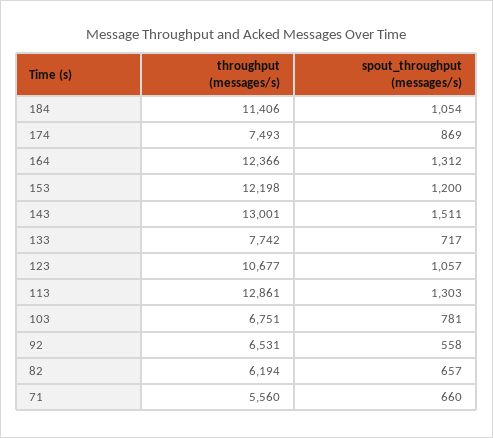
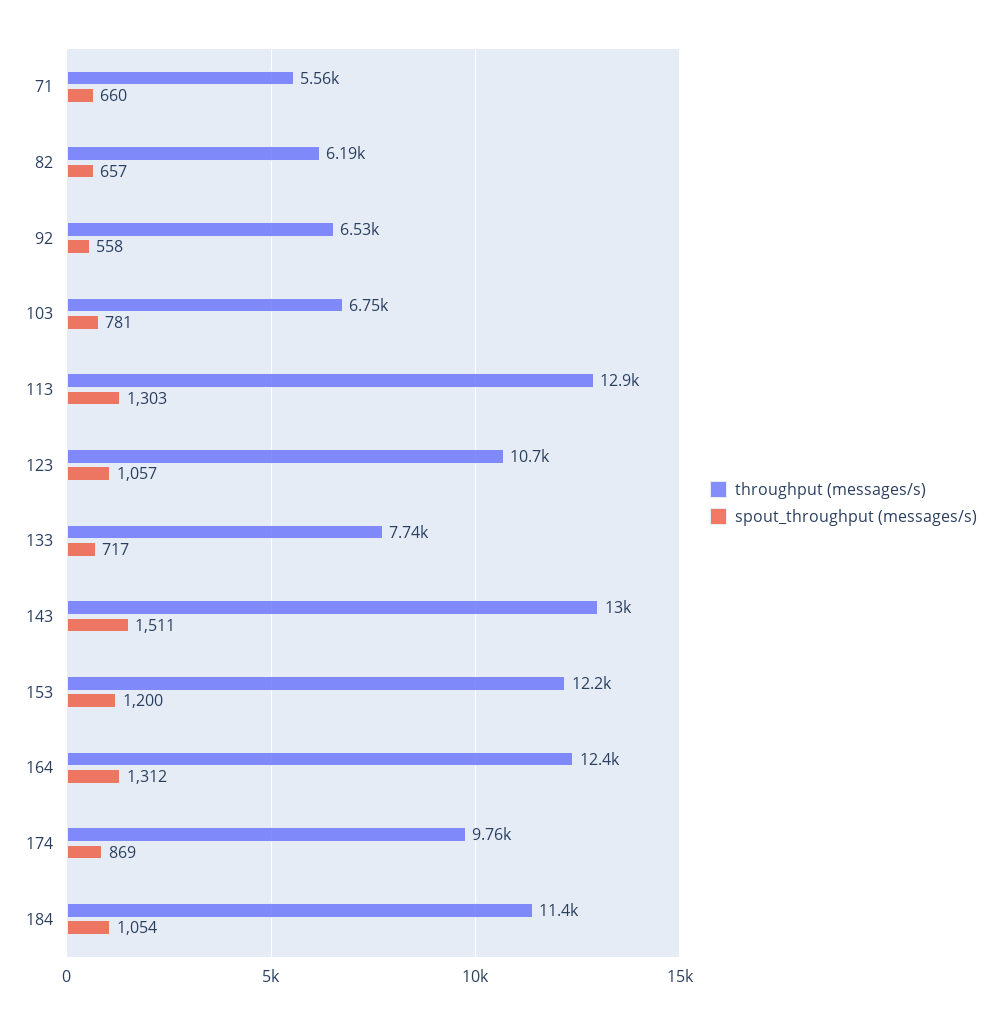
  {
    "throughput (messages/s)": {
      "184": 11406,
-     "174": 7493,
+     "174": 9760,
      "164": 12366,
      "153": 12198,
      "143": 13001,
      "133": 7742,
      "123": 10677,
      "113": 12861,
      "103": 6751,
      "92": 6531,
      "82": 6194,
      "71": 5560
    },
    "spout_throughput (messages/s)": {
      "184": 1054,
      "174": 869,
      "164": 1312,
      "153": 1200,
      "143": 1511,
      "133": 717,
      "123": 1057,
      "113": 1303,
      "103": 781,
      "92": 558,
      "82": 657,
      "71": 660
    }
  }

